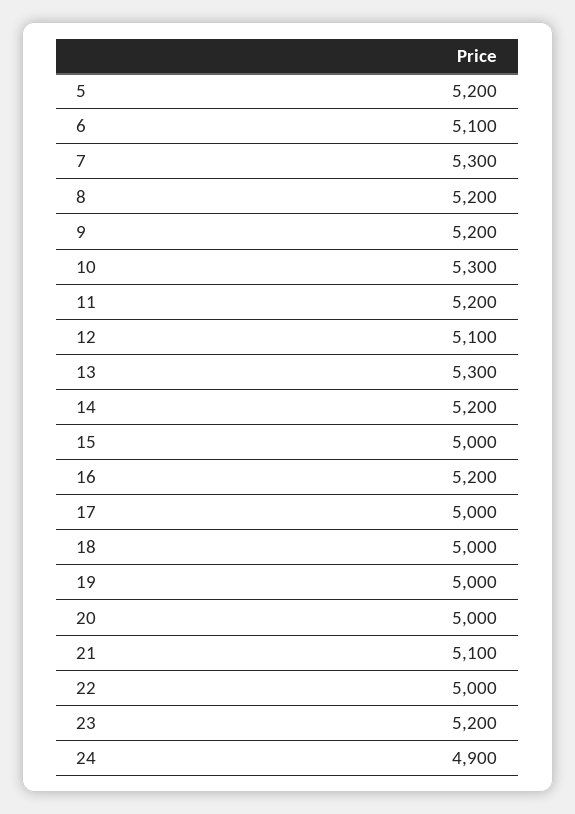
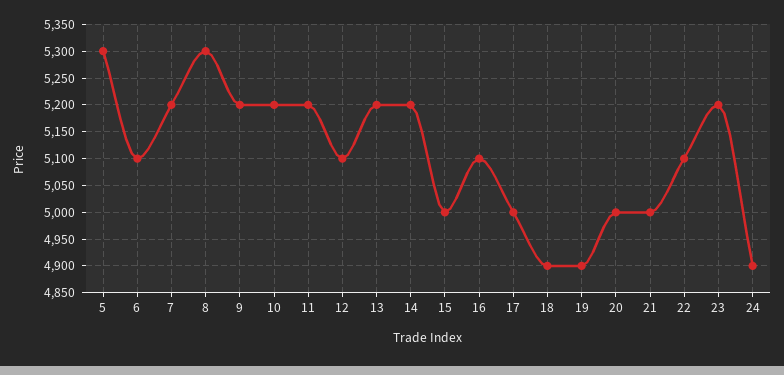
  {
-   "5": 5200,
+   "5": 5300,
    "6": 5100,
-   "7": 5300,
+   "7": 5200,
-   "8": 5200,
+   "8": 5300,
    "9": 5200,
-   "10": 5300,
+   "10": 5200,
    "11": 5200,
    "12": 5100,
-   "13": 5300,
+   "13": 5200,
    "14": 5200,
    "15": 5000,
-   "16": 5200,
+   "16": 5100,
    "17": 5000,
-   "18": 5000,
+   "18": 4900,
-   "19": 5000,
+   "19": 4900,
    "20": 5000,
-   "21": 5100,
+   "21": 5000,
-   "22": 5000,
+   "22": 5100,
    "23": 5200,
    "24": 4900
  }

